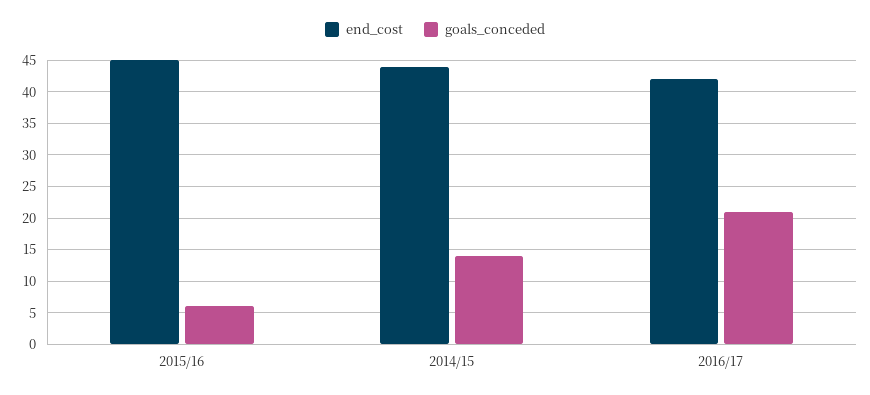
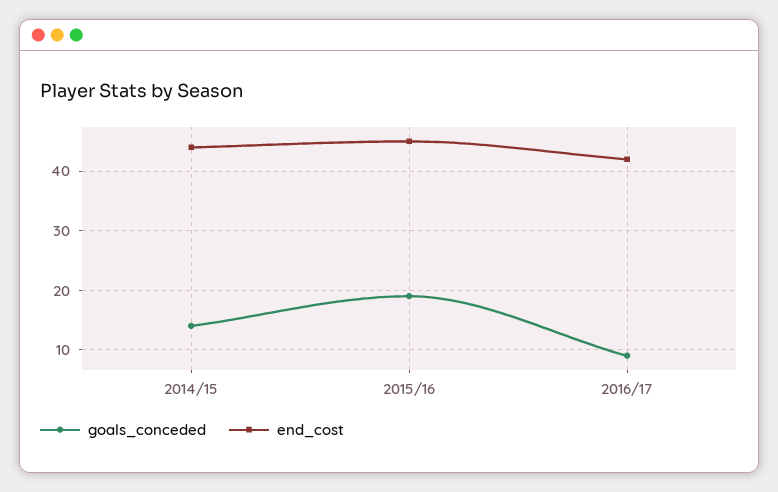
  {
    "end_cost": {
      "2015/16": 45,
      "2014/15": 44,
      "2016/17": 42
    },
    "goals_conceded": {
-     "2015/16": 6,
+     "2015/16": 20,
      "2014/15": 14,
-     "2016/17": 21
+     "2016/17": 10
    }
  }

